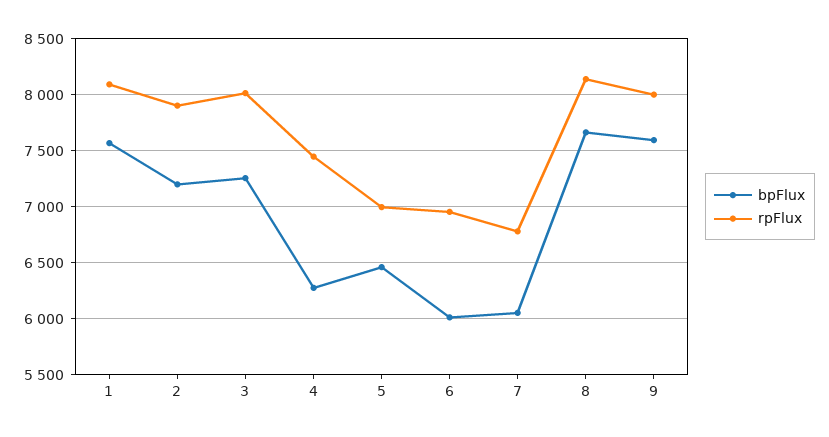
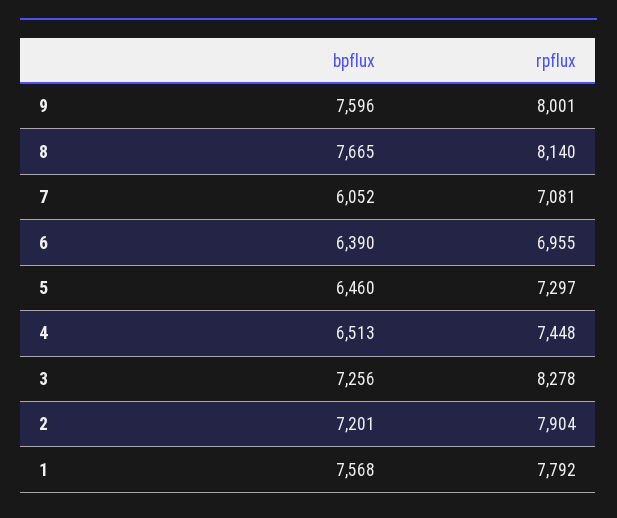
  {
    "bpFlux": {
      "1": 7568,
      "2": 7201,
      "3": 7256,
-     "4": 6300,
+     "4": 6513,
      "5": 6460,
-     "6": 6000,
+     "6": 6390,
      "7": 6052,
      "8": 7665,
      "9": 7596
    },
    "rpFlux": {
-     "1": 8100,
+     "1": 7792,
      "2": 7904,
-     "3": 8000,
+     "3": 8278,
      "4": 7448,
-     "5": 7000,
+     "5": 7297,
      "6": 6955,
-     "7": 6800,
+     "7": 7081,
      "8": 8140,
      "9": 8001
    }
  }

